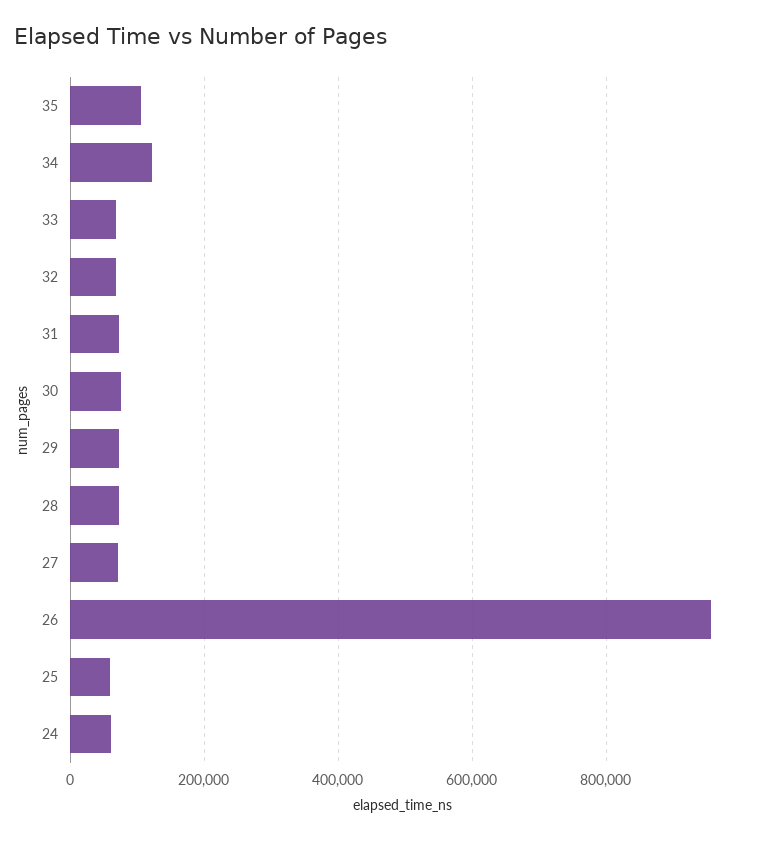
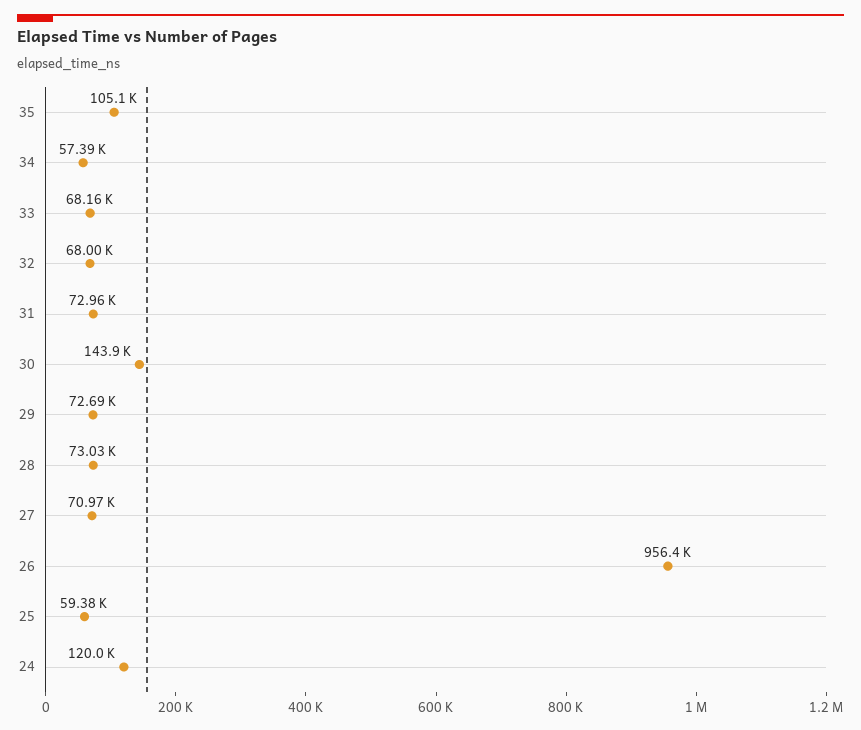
  {
    "35": 105100,
-   "34": 120000,
+   "34": 57390,
    "33": 68160,
    "32": 68000,
    "31": 72960,
-   "30": 80000,
+   "30": 143900,
    "29": 72690,
    "28": 73030,
    "27": 70970,
    "26": 956400,
    "25": 59380,
-   "24": 60000
+   "24": 120000
  }

